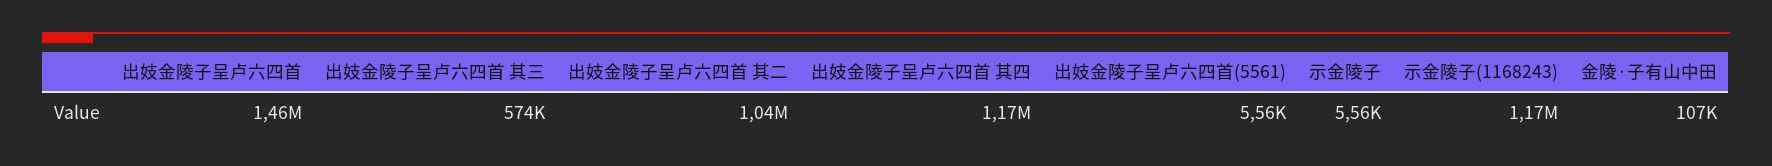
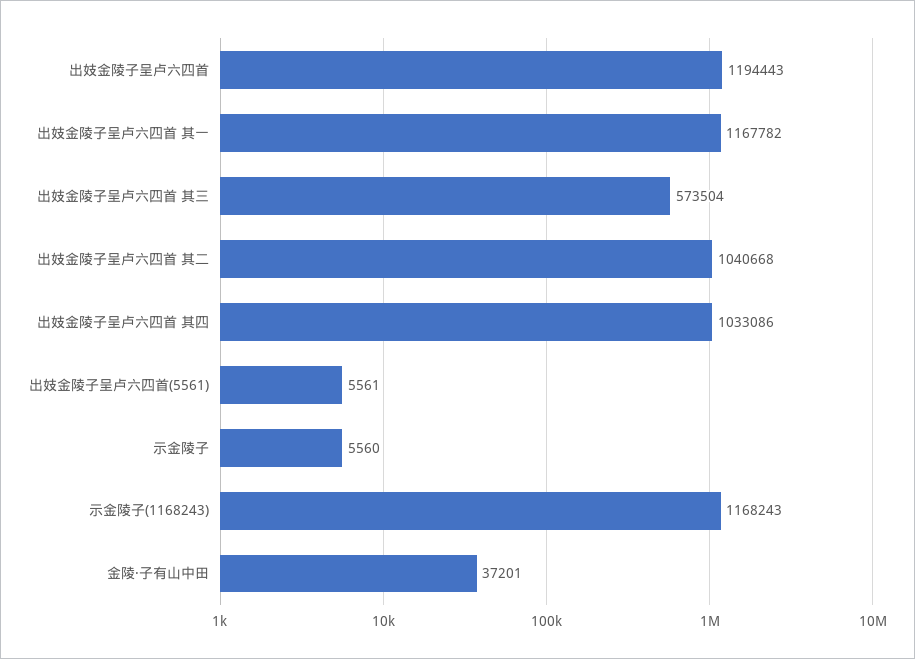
  {
-   "出妓金陵子呈卢六四首": 1460000,
+   "出妓金陵子呈卢六四首": 1194443,
    "出妓金陵子呈卢六四首 其三": 573504,
    "出妓金陵子呈卢六四首 其二": 1040668,
-   "出妓金陵子呈卢六四首 其四": 1170000,
+   "出妓金陵子呈卢六四首 其四": 1033086,
    "出妓金陵子呈卢六四首(5561)": 5561,
    "示金陵子": 5560,
    "示金陵子(1168243)": 1168243,
-   "金陵·子有山中田": 107000
+   "金陵·子有山中田": 37201,
+   "出妓金陵子呈卢六四首 其一": 1167782
  }

